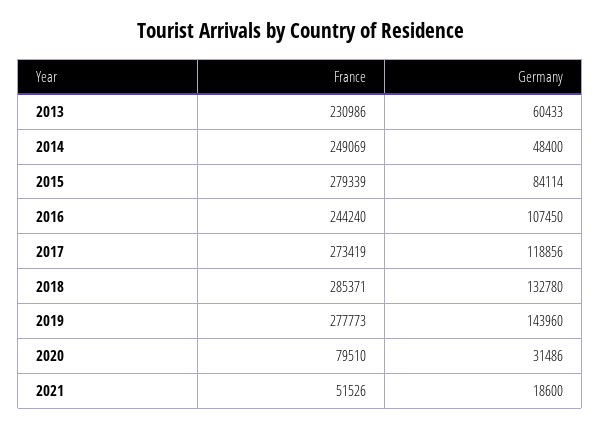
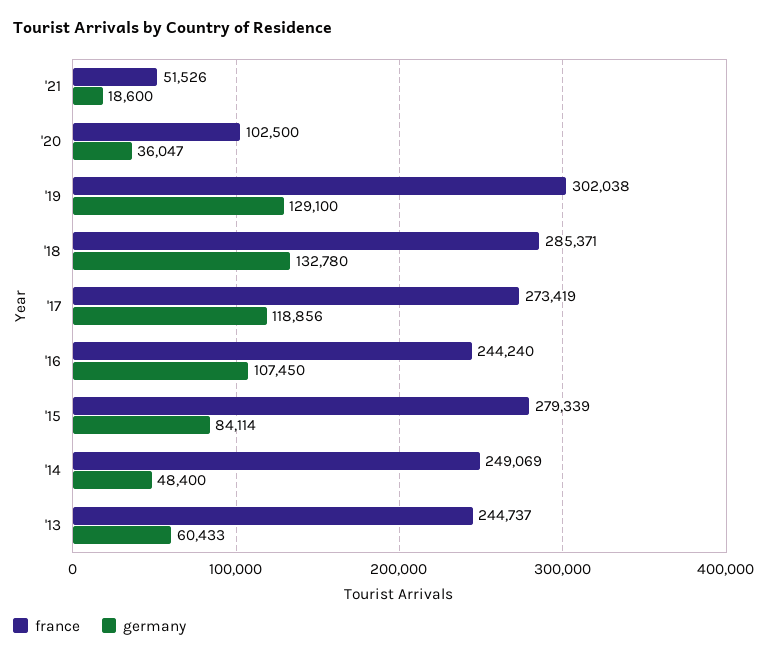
  {
    "France": {
-     "2013": 230986,
+     "2013": 244737,
      "2014": 249069,
      "2015": 279339,
      "2016": 244240,
      "2017": 273419,
      "2018": 285371,
-     "2019": 277773,
+     "2019": 302038,
-     "2020": 79510,
+     "2020": 102500,
      "2021": 51526
    },
    "Germany": {
      "2013": 60433,
      "2014": 48400,
      "2015": 84114,
      "2016": 107450,
      "2017": 118856,
      "2018": 132780,
-     "2019": 143960,
+     "2019": 129100,
-     "2020": 31486,
+     "2020": 36047,
      "2021": 18600
    }
  }

